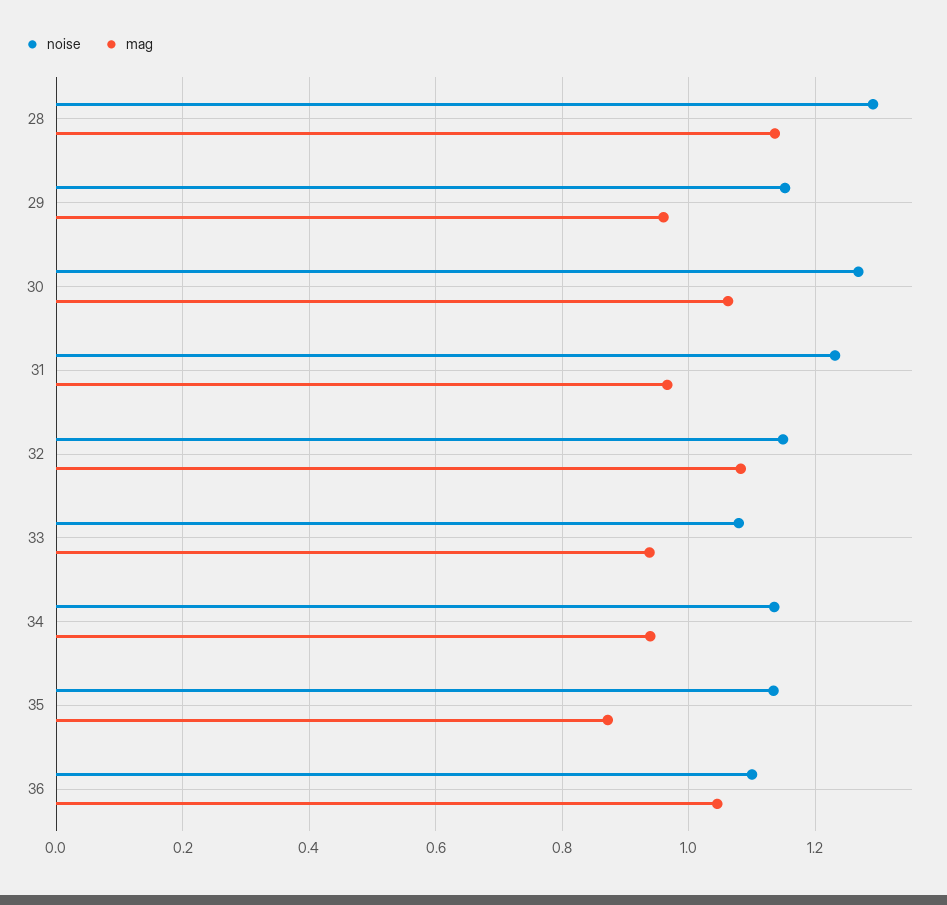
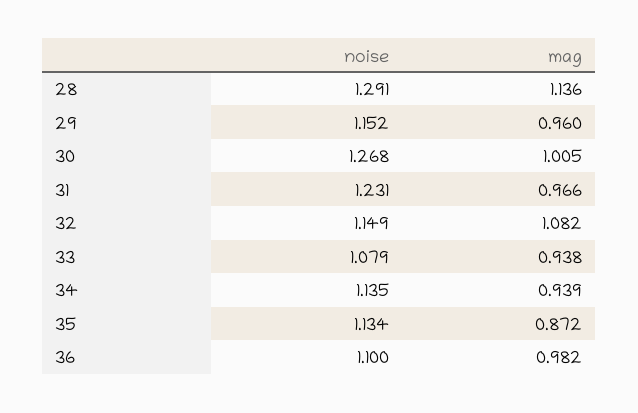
  {
    "noise": {
      "28": 1.291,
      "29": 1.152,
      "30": 1.268,
      "31": 1.231,
      "32": 1.149,
      "33": 1.079,
      "34": 1.135,
      "35": 1.134,
      "36": 1.1
    },
    "mag": {
      "28": 1.136,
      "29": 0.96,
-     "30": 1.06,
+     "30": 1.005,
      "31": 0.966,
      "32": 1.082,
      "33": 0.938,
      "34": 0.939,
      "35": 0.872,
-     "36": 1.04
+     "36": 0.982
    }
  }

